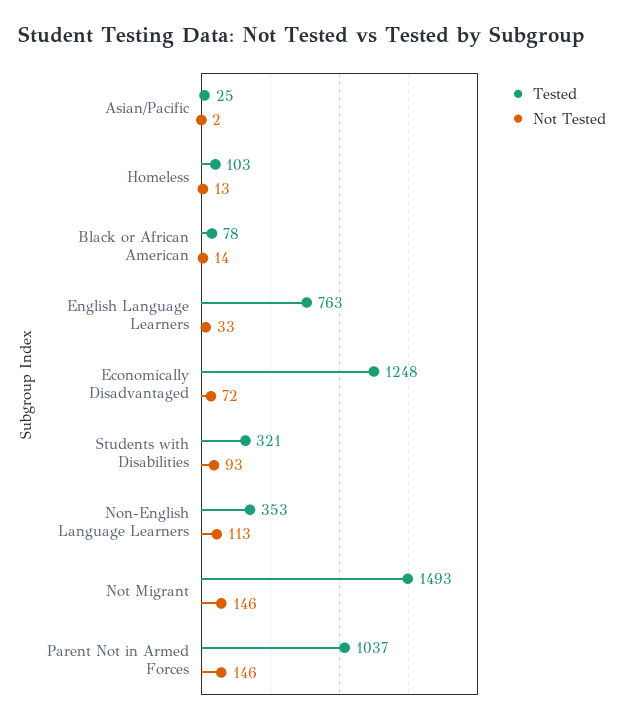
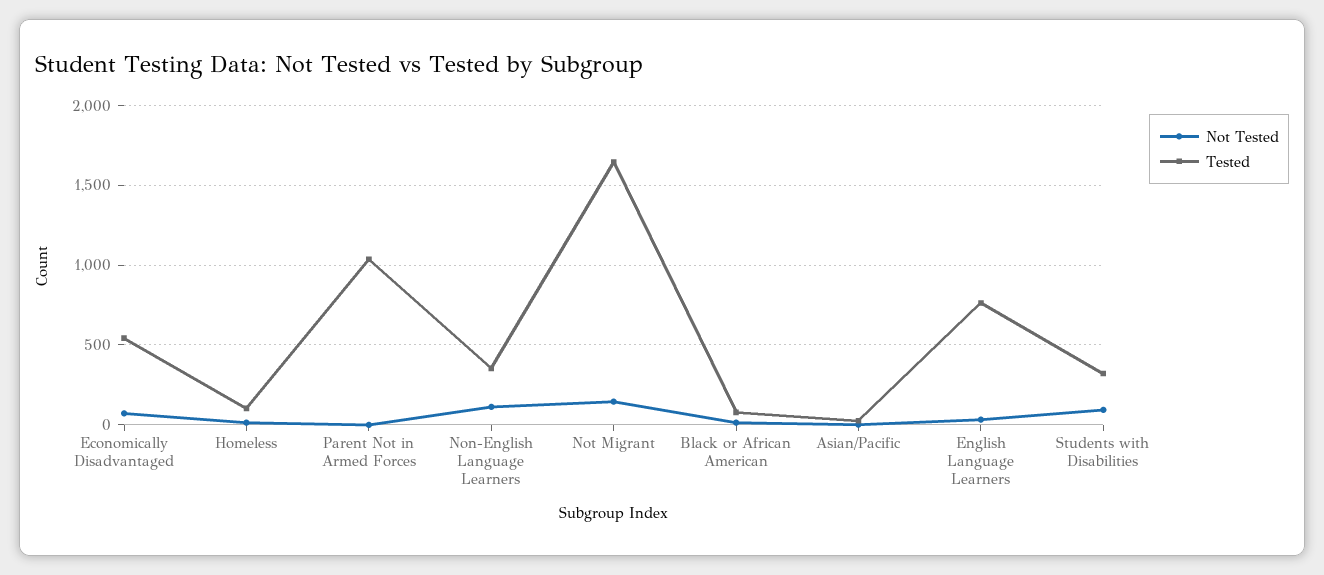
  {
    "Tested": {
      "Asian/Pacific": 25,
      "Homeless": 103,
      "Black or African American": 78,
      "English Language Learners": 763,
-     "Economically Disadvantaged": 1248,
+     "Economically Disadvantaged": 550,
      "Students with Disabilities": 321,
      "Non-English Language Learners": 353,
-     "Not Migrant": 1493,
+     "Not Migrant": 1650,
      "Parent Not in Armed Forces": 1037
    },
    "Not Tested": {
      "Asian/Pacific": 2,
      "Homeless": 13,
      "Black or African American": 14,
      "English Language Learners": 33,
      "Economically Disadvantaged": 72,
      "Students with Disabilities": 93,
      "Non-English Language Learners": 113,
      "Not Migrant": 146,
-     "Parent Not in Armed Forces": 146
+     "Parent Not in Armed Forces": 0
    }
  }

